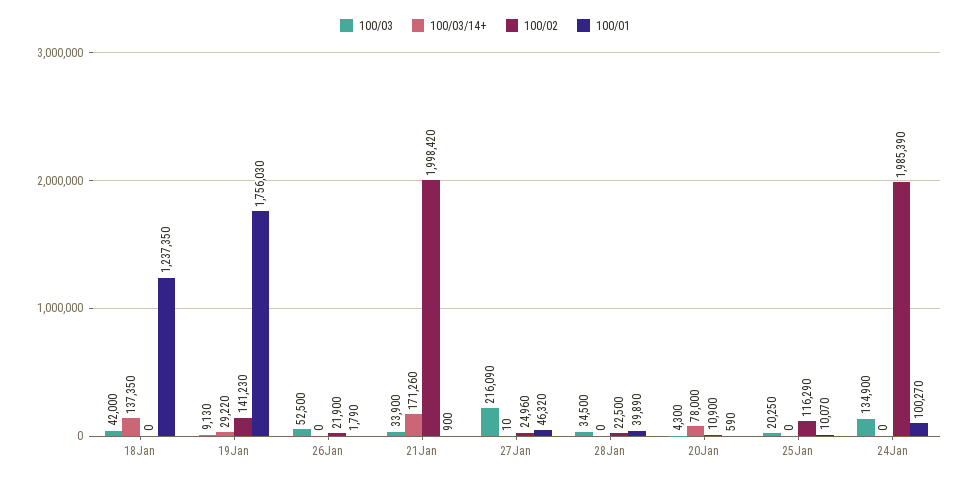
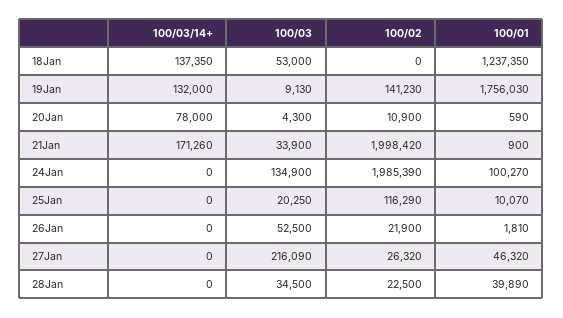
  {
    "100/03": {
-     "18Jan": 42000,
+     "18Jan": 53000,
      "19Jan": 9130,
      "26Jan": 52500,
      "21Jan": 33900,
      "27Jan": 216090,
      "28Jan": 34500,
      "20Jan": 4300,
      "25Jan": 20250,
      "24Jan": 134900
    },
    "100/03/14+": {
      "18Jan": 137350,
-     "19Jan": 29220,
+     "19Jan": 132000,
      "26Jan": 0,
      "21Jan": 171260,
-     "27Jan": 10,
+     "27Jan": 0,
      "28Jan": 0,
      "20Jan": 78000,
      "25Jan": 0,
      "24Jan": 0
    },
    "100/02": {
      "18Jan": 0,
      "19Jan": 141230,
      "26Jan": 21900,
      "21Jan": 1998420,
-     "27Jan": 24960,
+     "27Jan": 26320,
      "28Jan": 22500,
      "20Jan": 10900,
      "25Jan": 116290,
      "24Jan": 1985390
    },
    "100/01": {
      "18Jan": 1237350,
      "19Jan": 1756030,
-     "26Jan": 1790,
+     "26Jan": 1810,
      "21Jan": 900,
      "27Jan": 46320,
      "28Jan": 39890,
      "20Jan": 590,
      "25Jan": 10070,
      "24Jan": 100270
    }
  }

